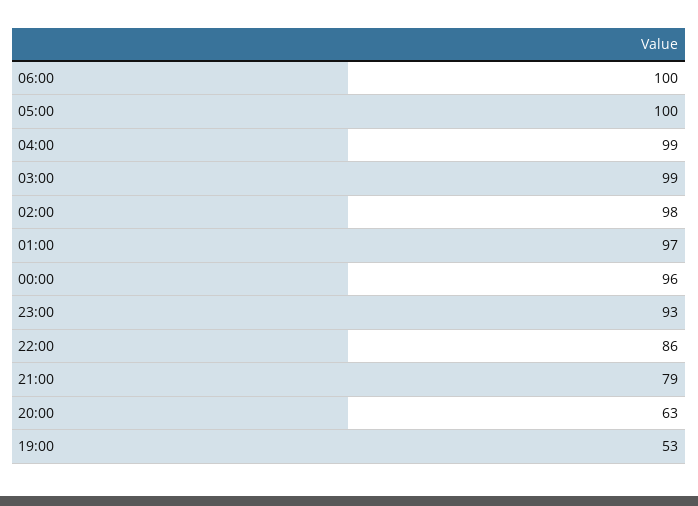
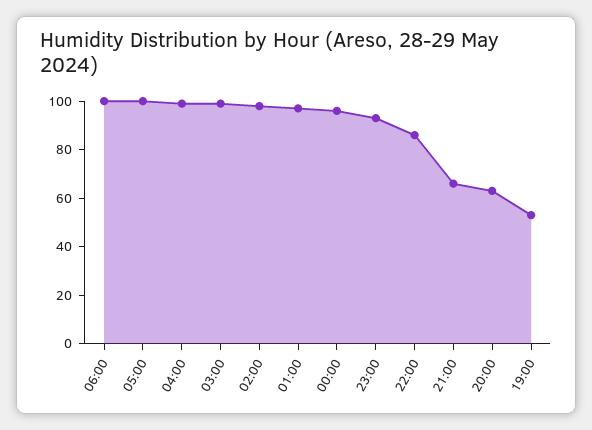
  {
    "06:00": 100,
    "05:00": 100,
    "04:00": 99,
    "03:00": 99,
    "02:00": 98,
    "01:00": 97,
    "00:00": 96,
    "23:00": 93,
    "22:00": 86,
-   "21:00": 79,
+   "21:00": 65,
    "20:00": 63,
    "19:00": 53
  }

